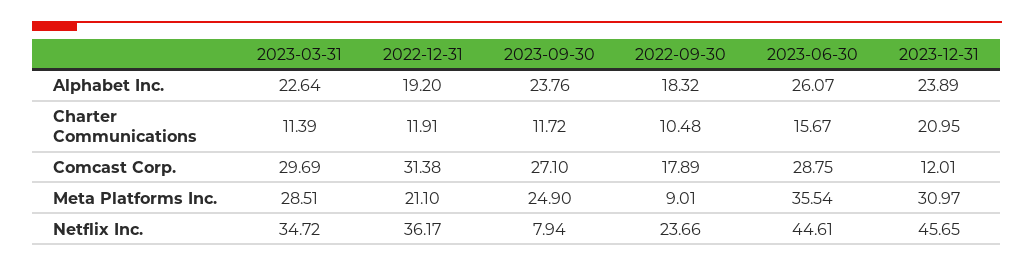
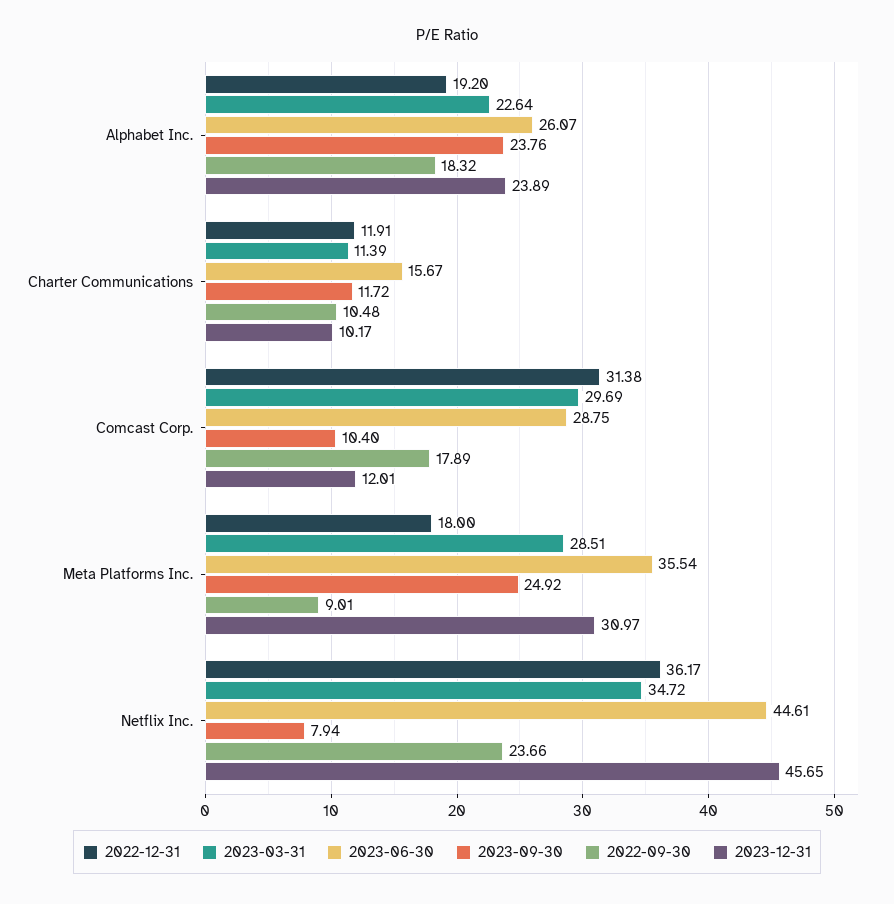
  {
    "2023-03-31": {
      "Alphabet Inc.": 22.64,
      "Charter Communications": 11.39,
      "Comcast Corp.": 29.69,
      "Meta Platforms Inc.": 28.51,
      "Netflix Inc.": 34.72
    },
    "2022-12-31": {
      "Alphabet Inc.": 19.2,
      "Charter Communications": 11.91,
      "Comcast Corp.": 31.38,
-     "Meta Platforms Inc.": 21.1,
+     "Meta Platforms Inc.": 18,
      "Netflix Inc.": 36.17
    },
    "2023-09-30": {
      "Alphabet Inc.": 23.76,
      "Charter Communications": 11.72,
-     "Comcast Corp.": 27.1,
+     "Comcast Corp.": 10.4,
-     "Meta Platforms Inc.": 24.9,
+     "Meta Platforms Inc.": 24.92,
      "Netflix Inc.": 7.94
    },
    "2022-09-30": {
      "Alphabet Inc.": 18.32,
      "Charter Communications": 10.48,
      "Comcast Corp.": 17.89,
      "Meta Platforms Inc.": 9.01,
      "Netflix Inc.": 23.66
    },
    "2023-06-30": {
      "Alphabet Inc.": 26.07,
      "Charter Communications": 15.67,
      "Comcast Corp.": 28.75,
      "Meta Platforms Inc.": 35.54,
      "Netflix Inc.": 44.61
    },
    "2023-12-31": {
      "Alphabet Inc.": 23.89,
-     "Charter Communications": 20.95,
+     "Charter Communications": 10.17,
      "Comcast Corp.": 12.01,
      "Meta Platforms Inc.": 30.97,
      "Netflix Inc.": 45.65
    }
  }

